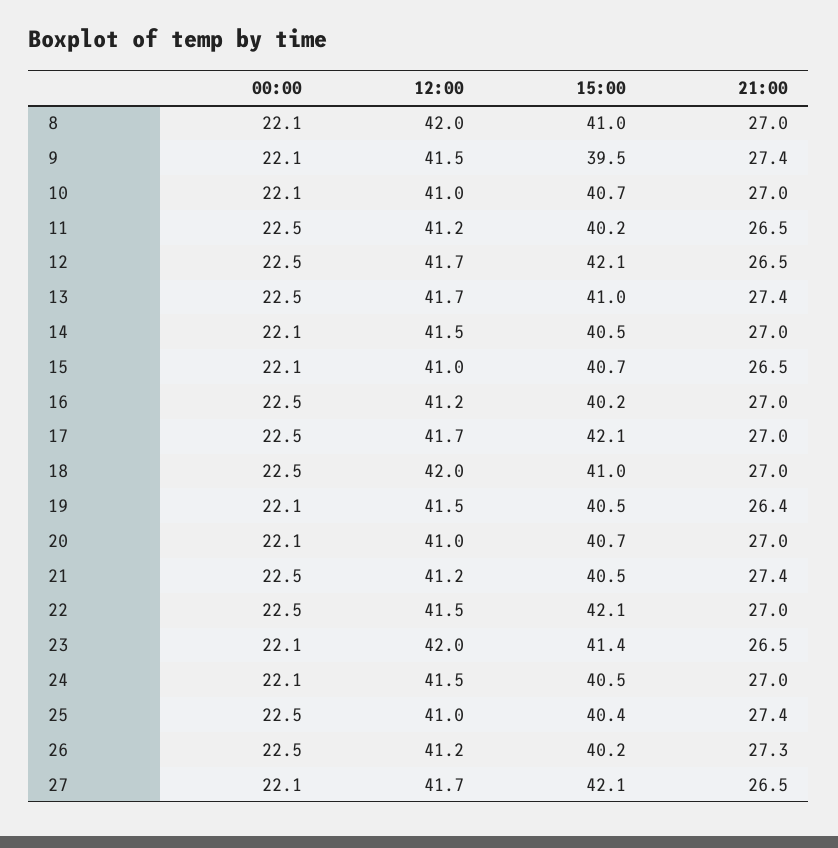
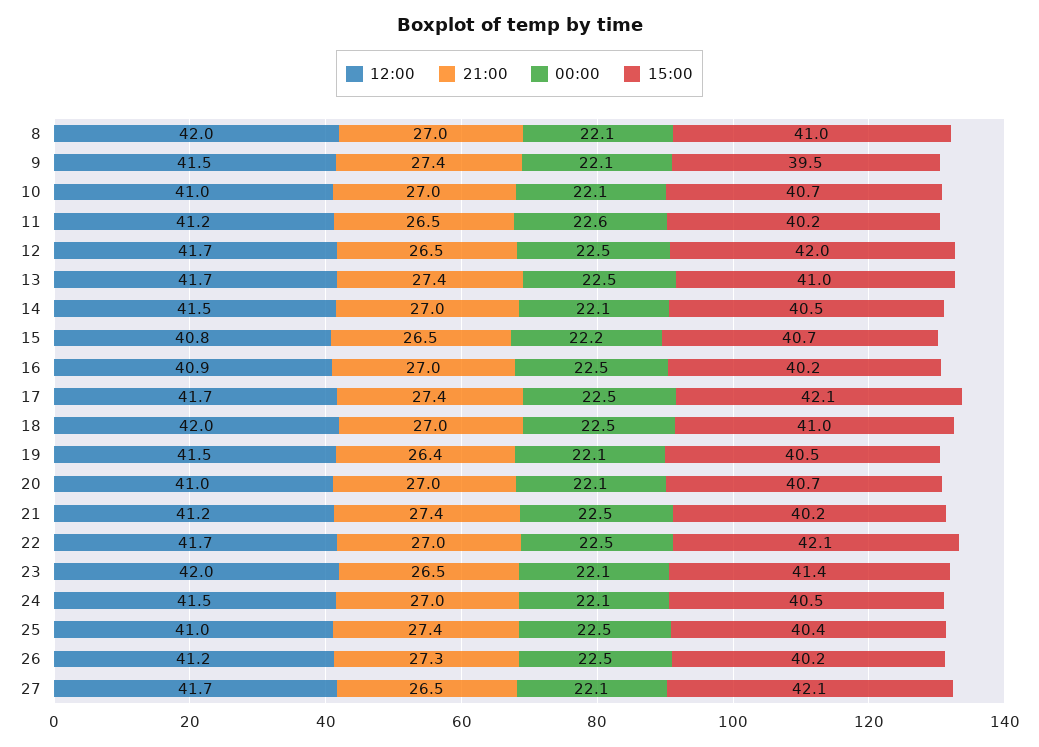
  {
    "00:00": {
      "8": 22.1,
      "9": 22.1,
      "10": 22.1,
-     "11": 22.5,
+     "11": 22.6,
      "12": 22.5,
      "13": 22.5,
      "14": 22.1,
-     "15": 22.1,
+     "15": 22.2,
      "16": 22.5,
      "17": 22.5,
      "18": 22.5,
      "19": 22.1,
      "20": 22.1,
      "21": 22.5,
      "22": 22.5,
      "23": 22.1,
      "24": 22.1,
      "25": 22.5,
      "26": 22.5,
      "27": 22.1
    },
    "12:00": {
      "8": 42,
      "9": 41.5,
      "10": 41,
      "11": 41.2,
      "12": 41.7,
      "13": 41.7,
      "14": 41.5,
-     "15": 41,
+     "15": 40.8,
-     "16": 41.2,
+     "16": 40.9,
      "17": 41.7,
      "18": 42,
      "19": 41.5,
      "20": 41,
      "21": 41.2,
-     "22": 41.5,
+     "22": 41.7,
      "23": 42,
      "24": 41.5,
      "25": 41,
      "26": 41.2,
      "27": 41.7
    },
    "15:00": {
      "8": 41,
      "9": 39.5,
      "10": 40.7,
      "11": 40.2,
-     "12": 42.1,
+     "12": 42,
      "13": 41,
      "14": 40.5,
      "15": 40.7,
      "16": 40.2,
      "17": 42.1,
      "18": 41,
      "19": 40.5,
      "20": 40.7,
-     "21": 40.5,
+     "21": 40.2,
      "22": 42.1,
      "23": 41.4,
      "24": 40.5,
      "25": 40.4,
      "26": 40.2,
      "27": 42.1
    },
    "21:00": {
      "8": 27,
      "9": 27.4,
      "10": 27,
      "11": 26.5,
      "12": 26.5,
      "13": 27.4,
      "14": 27,
      "15": 26.5,
      "16": 27,
-     "17": 27,
+     "17": 27.4,
      "18": 27,
      "19": 26.4,
      "20": 27,
      "21": 27.4,
      "22": 27,
      "23": 26.5,
      "24": 27,
      "25": 27.4,
      "26": 27.3,
      "27": 26.5
    }
  }

